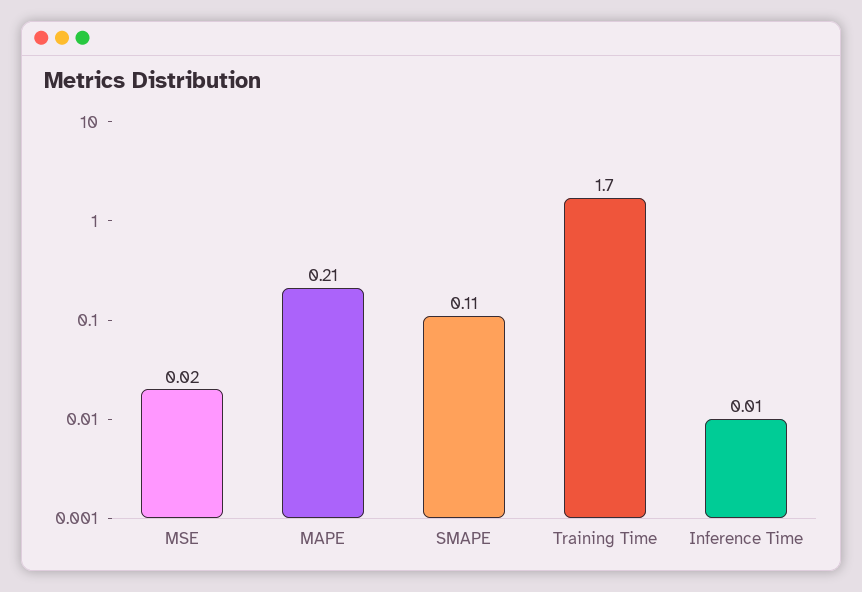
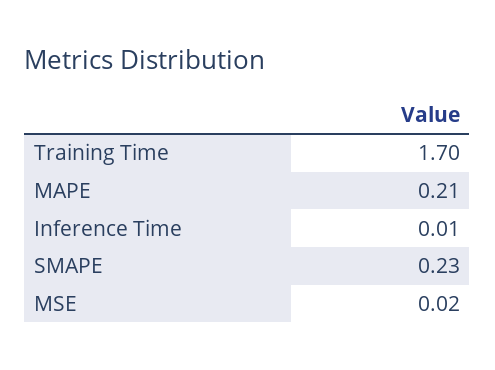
  {
    "MSE": 0.02,
    "MAPE": 0.21,
-   "SMAPE": 0.11,
+   "SMAPE": 0.23,
    "Training Time": 1.7,
    "Inference Time": 0.01
  }

